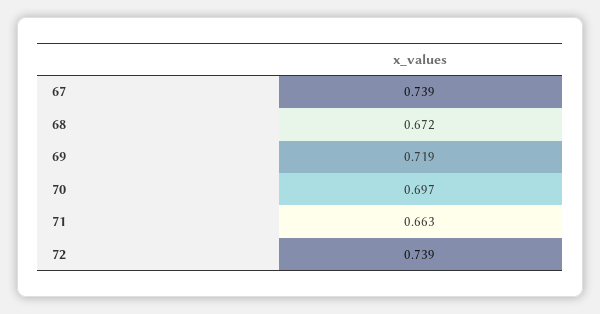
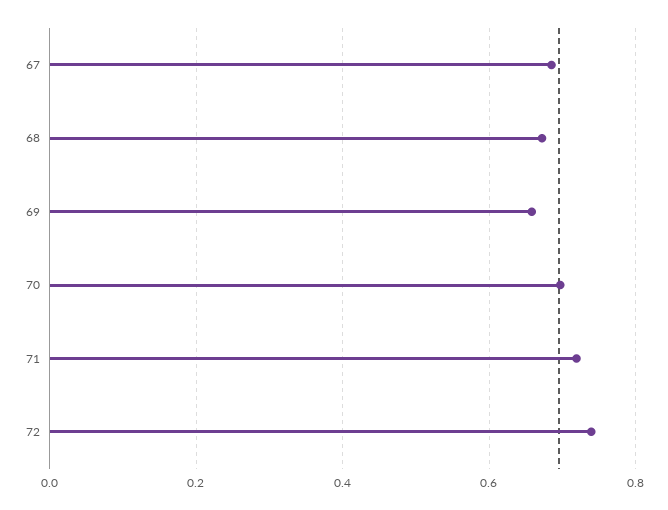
  {
-   "67": 0.739,
+   "67": 0.68,
    "68": 0.672,
-   "69": 0.719,
+   "69": 0.66,
    "70": 0.697,
-   "71": 0.663,
+   "71": 0.72,
    "72": 0.739
  }

